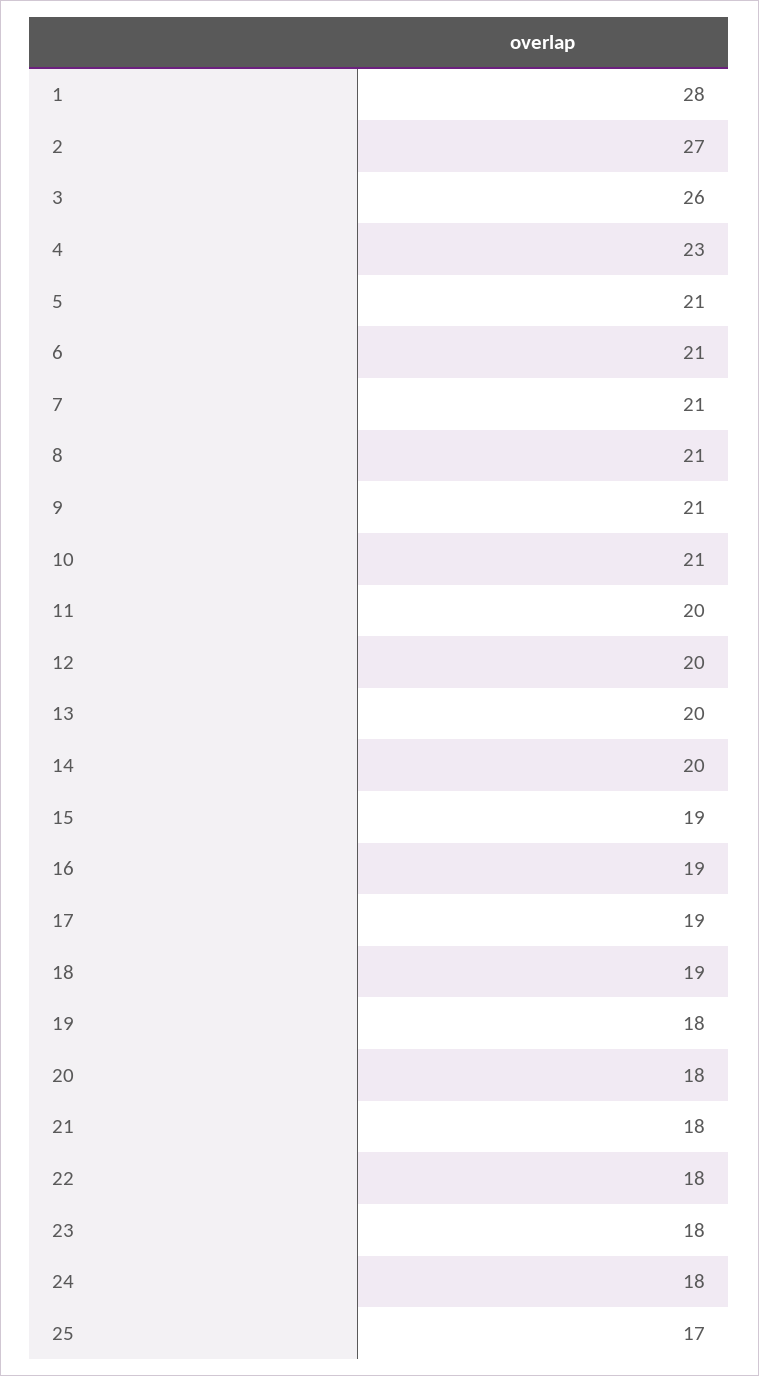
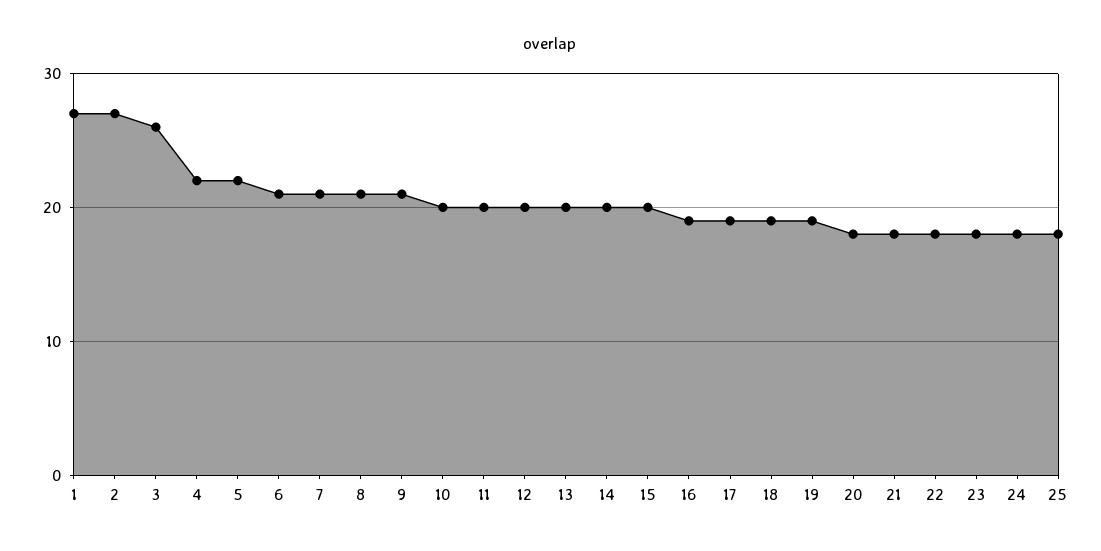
  {
-   "1": 28,
+   "1": 27,
    "2": 27,
    "3": 26,
-   "4": 23,
+   "4": 22,
-   "5": 21,
+   "5": 22,
    "6": 21,
    "7": 21,
    "8": 21,
    "9": 21,
-   "10": 21,
+   "10": 20,
    "11": 20,
    "12": 20,
    "13": 20,
    "14": 20,
-   "15": 19,
+   "15": 20,
    "16": 19,
    "17": 19,
    "18": 19,
-   "19": 18,
+   "19": 19,
    "20": 18,
    "21": 18,
    "22": 18,
    "23": 18,
    "24": 18,
-   "25": 17
+   "25": 18
  }

